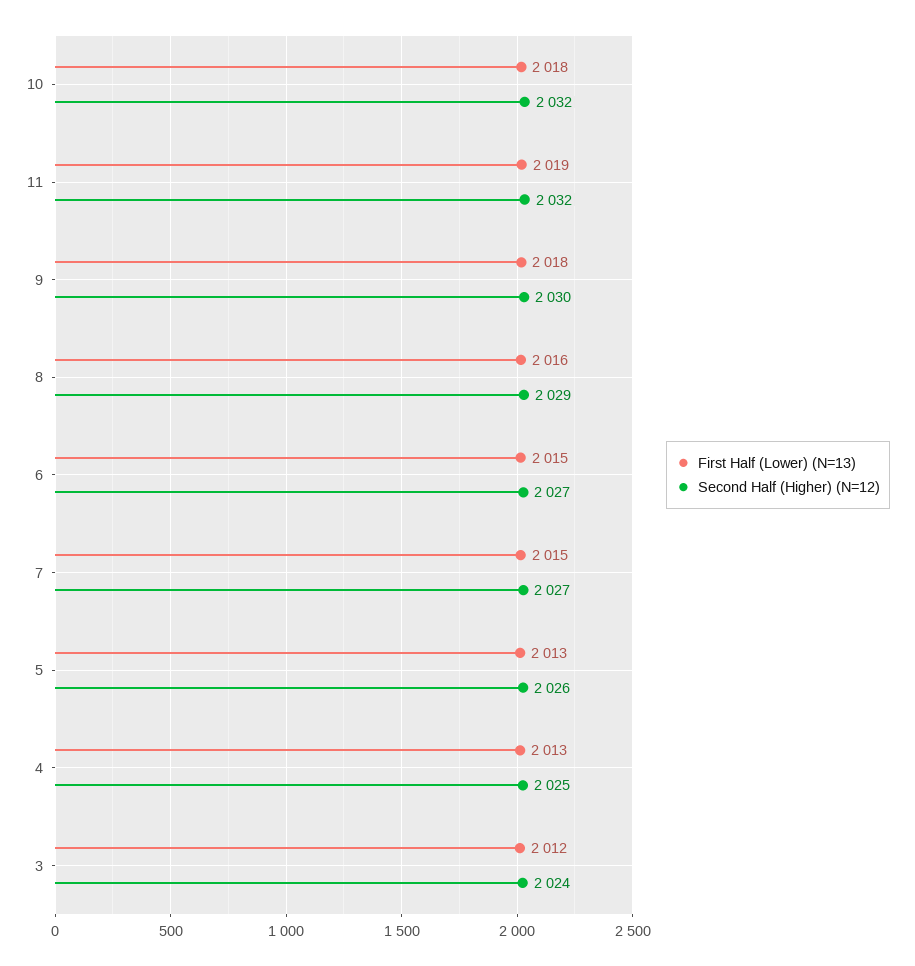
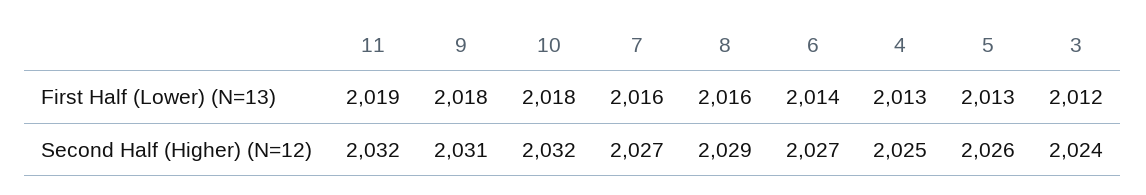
  {
    "First Half (Lower) (N=13)": {
      "10": 2018,
      "11": 2019,
      "9": 2018,
      "8": 2016,
-     "6": 2015,
+     "6": 2014,
-     "7": 2015,
+     "7": 2016,
      "5": 2013,
      "4": 2013,
      "3": 2012
    },
    "Second Half (Higher) (N=12)": {
      "10": 2032,
      "11": 2032,
-     "9": 2030,
+     "9": 2031,
      "8": 2029,
      "6": 2027,
      "7": 2027,
      "5": 2026,
      "4": 2025,
      "3": 2024
    }
  }

